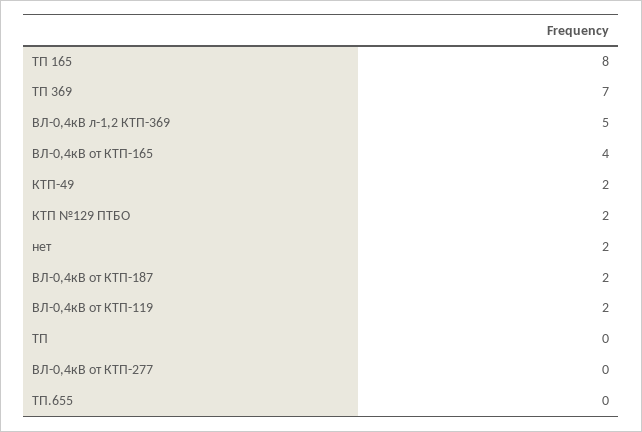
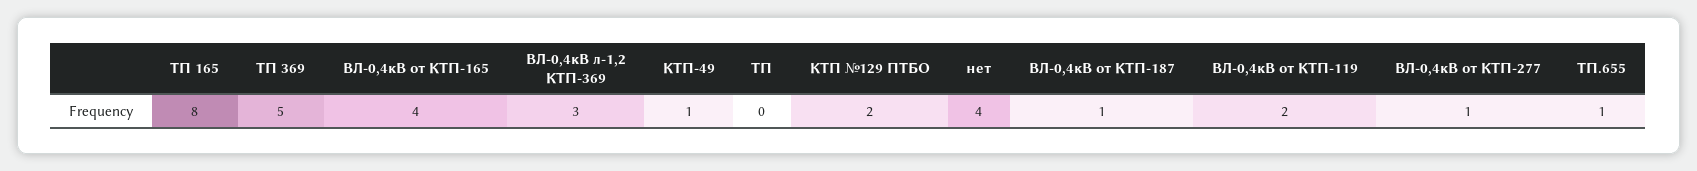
  {
    "ТП 165": 8,
-   "ТП 369": 7,
+   "ТП 369": 5,
-   "ВЛ-0,4кВ л-1,2 КТП-369": 5,
+   "ВЛ-0,4кВ л-1,2 КТП-369": 3,
    "ВЛ-0,4кВ от КТП-165": 4,
-   "КТП-49": 2,
+   "КТП-49": 1,
    "КТП №129 ПТБО": 2,
-   "нет": 2,
+   "нет": 4,
-   "ВЛ-0,4кВ от КТП-187": 2,
+   "ВЛ-0,4кВ от КТП-187": 1,
    "ВЛ-0,4кВ от КТП-119": 2,
    "ТП": 0,
-   "ВЛ-0,4кВ от КТП-277": 0,
+   "ВЛ-0,4кВ от КТП-277": 1,
-   "ТП.655": 0
+   "ТП.655": 1
  }

